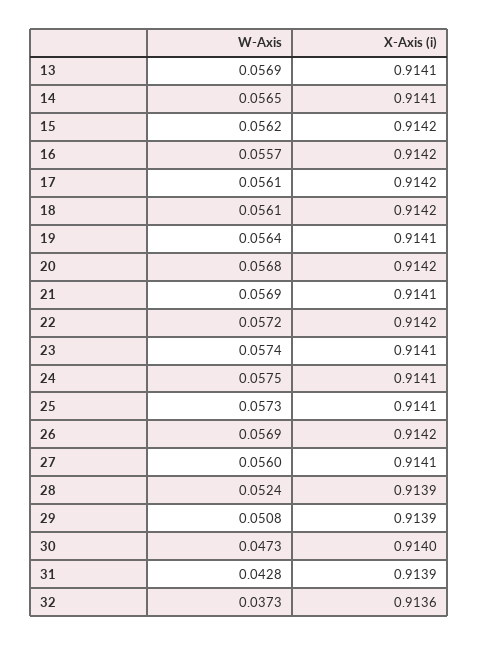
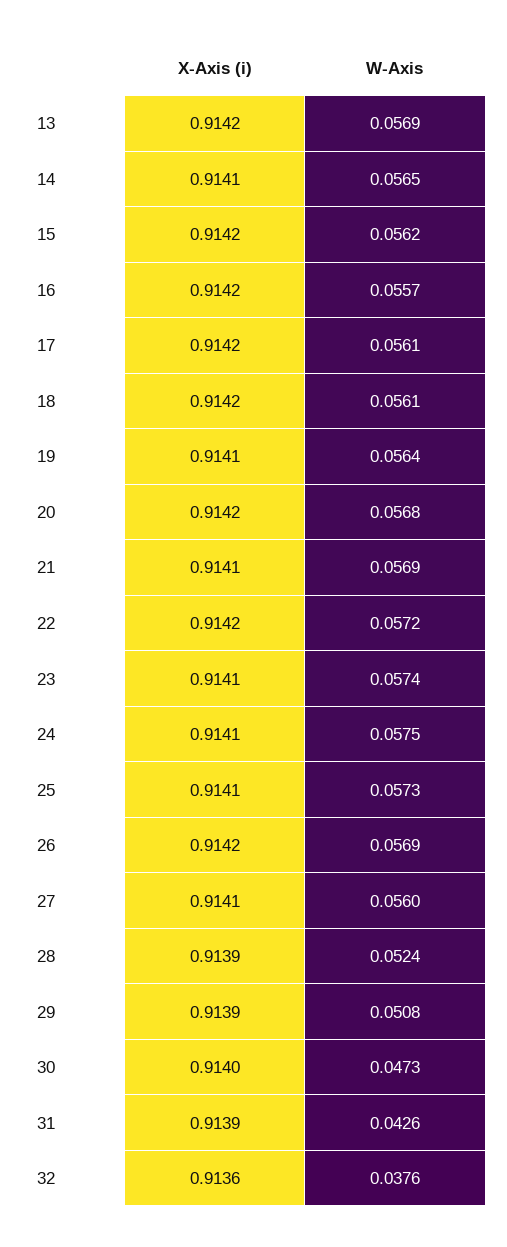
  {
    "W-Axis": {
      "13": 0.0569,
      "14": 0.0565,
      "15": 0.0562,
      "16": 0.0557,
      "17": 0.0561,
      "18": 0.0561,
      "19": 0.0564,
      "20": 0.0568,
      "21": 0.0569,
      "22": 0.0572,
      "23": 0.0574,
      "24": 0.0575,
      "25": 0.0573,
      "26": 0.0569,
      "27": 0.056,
      "28": 0.0524,
      "29": 0.0508,
      "30": 0.0473,
-     "31": 0.0428,
+     "31": 0.0426,
-     "32": 0.0373
+     "32": 0.0376
    },
    "X-Axis (i)": {
-     "13": 0.9141,
+     "13": 0.9142,
      "14": 0.9141,
      "15": 0.9142,
      "16": 0.9142,
      "17": 0.9142,
      "18": 0.9142,
      "19": 0.9141,
      "20": 0.9142,
      "21": 0.9141,
      "22": 0.9142,
      "23": 0.9141,
      "24": 0.9141,
      "25": 0.9141,
      "26": 0.9142,
      "27": 0.9141,
      "28": 0.9139,
      "29": 0.9139,
      "30": 0.914,
      "31": 0.9139,
      "32": 0.9136
    }
  }

